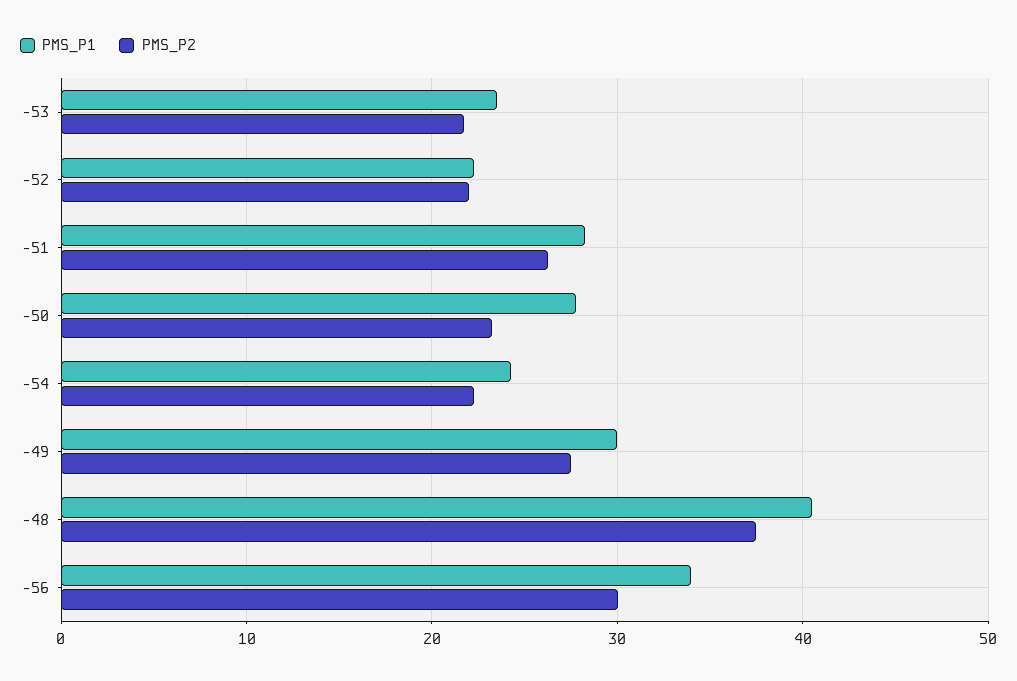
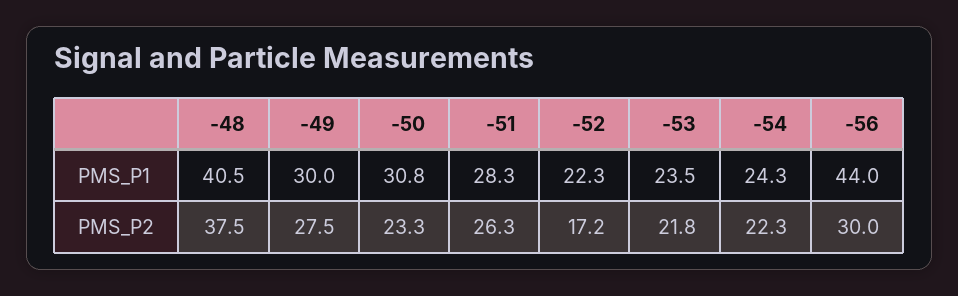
  {
    "PMS_P1": {
      "-53": 23.5,
      "-52": 22.3,
      "-51": 28.3,
-     "-50": 28,
+     "-50": 30.8,
      "-54": 24.3,
      "-49": 30,
      "-48": 40.5,
-     "-56": 34
+     "-56": 44
    },
    "PMS_P2": {
      "-53": 21.8,
-     "-52": 22,
+     "-52": 17.2,
      "-51": 26.3,
      "-50": 23.3,
      "-54": 22.3,
      "-49": 27.5,
      "-48": 37.5,
      "-56": 30
    }
  }

